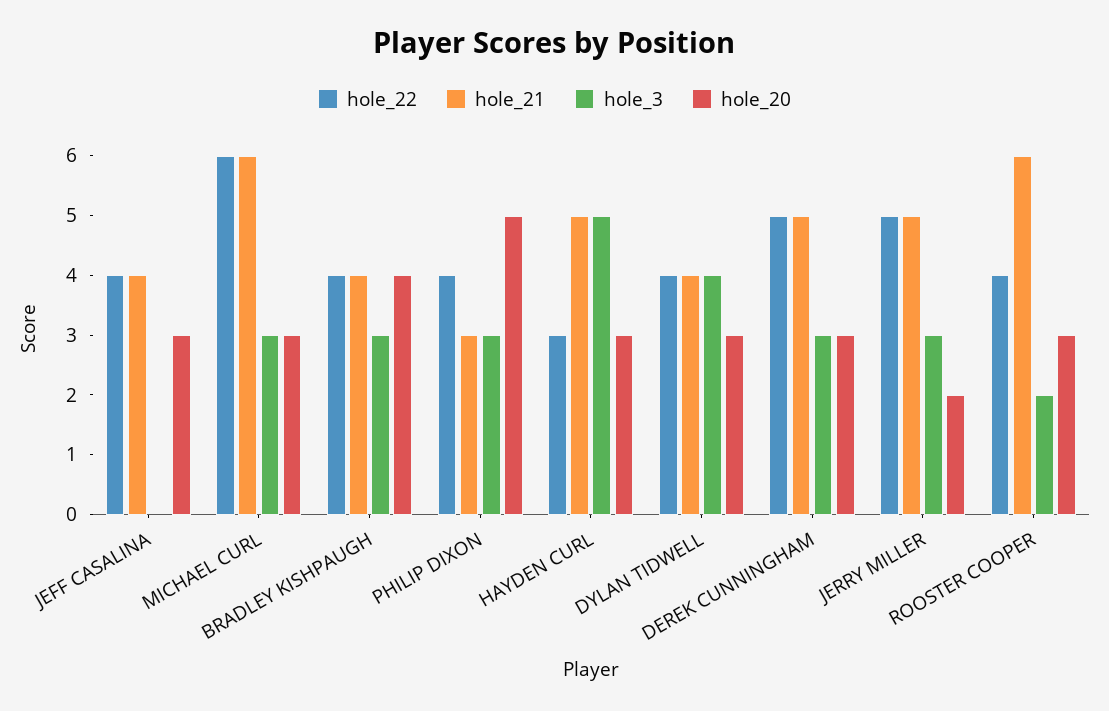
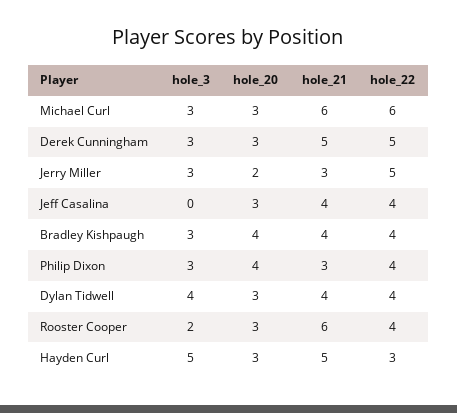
  {
    "hole_22": {
      "JEFF CASALINA": 4,
      "MICHAEL CURL": 6,
      "BRADLEY KISHPAUGH": 4,
      "PHILIP DIXON": 4,
      "HAYDEN CURL": 3,
      "DYLAN TIDWELL": 4,
      "DEREK CUNNINGHAM": 5,
      "JERRY MILLER": 5,
      "ROOSTER COOPER": 4
    },
    "hole_21": {
      "JEFF CASALINA": 4,
      "MICHAEL CURL": 6,
      "BRADLEY KISHPAUGH": 4,
      "PHILIP DIXON": 3,
      "HAYDEN CURL": 5,
      "DYLAN TIDWELL": 4,
      "DEREK CUNNINGHAM": 5,
-     "JERRY MILLER": 5,
+     "JERRY MILLER": 3,
      "ROOSTER COOPER": 6
    },
    "hole_3": {
      "JEFF CASALINA": 0,
      "MICHAEL CURL": 3,
      "BRADLEY KISHPAUGH": 3,
      "PHILIP DIXON": 3,
      "HAYDEN CURL": 5,
      "DYLAN TIDWELL": 4,
      "DEREK CUNNINGHAM": 3,
      "JERRY MILLER": 3,
      "ROOSTER COOPER": 2
    },
    "hole_20": {
      "JEFF CASALINA": 3,
      "MICHAEL CURL": 3,
      "BRADLEY KISHPAUGH": 4,
-     "PHILIP DIXON": 5,
+     "PHILIP DIXON": 4,
      "HAYDEN CURL": 3,
      "DYLAN TIDWELL": 3,
      "DEREK CUNNINGHAM": 3,
      "JERRY MILLER": 2,
      "ROOSTER COOPER": 3
    }
  }

